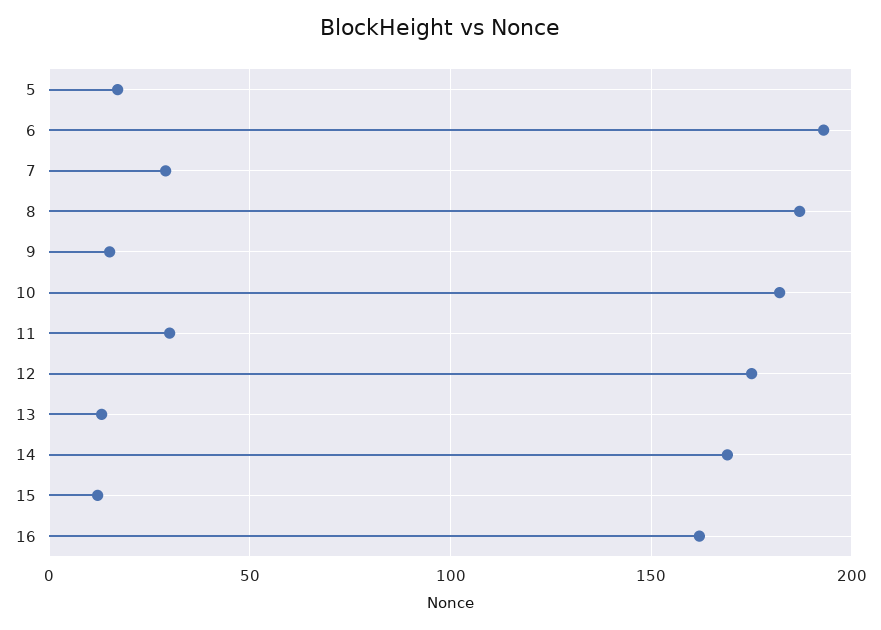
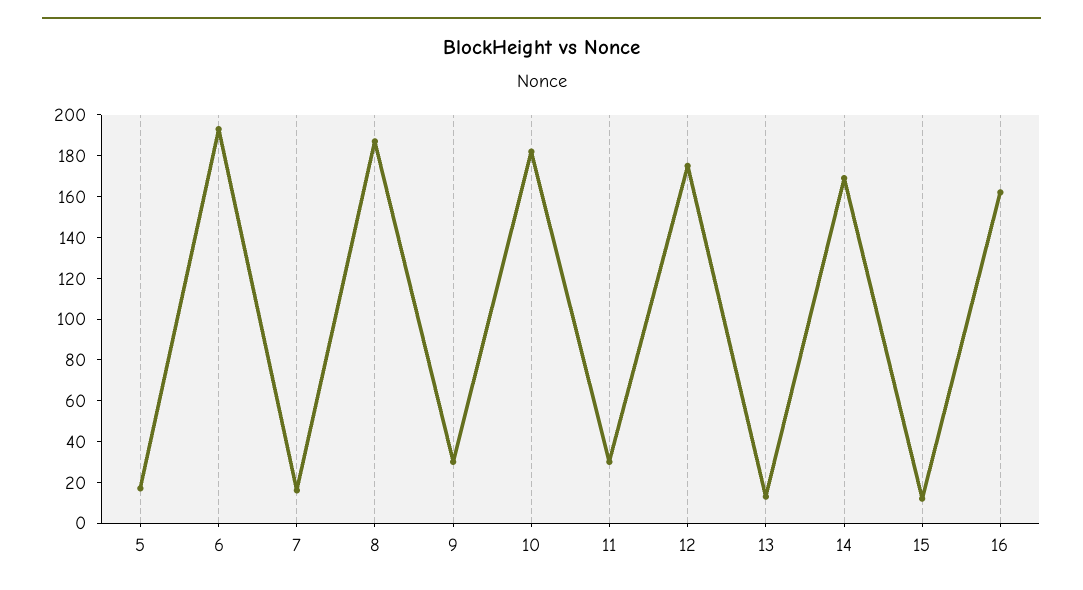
  {
    "5": 15,
    "6": 195,
-   "7": 30,
+   "7": 15,
    "8": 185,
-   "9": 15,
+   "9": 30,
    "10": 180,
    "11": 30,
    "12": 175,
    "13": 15,
    "14": 170,
    "15": 10,
    "16": 160
  }

